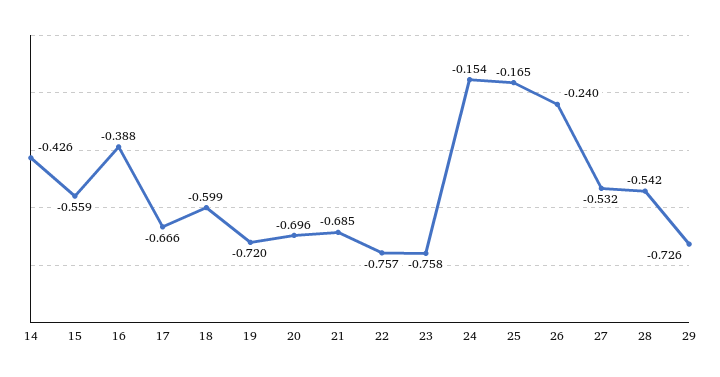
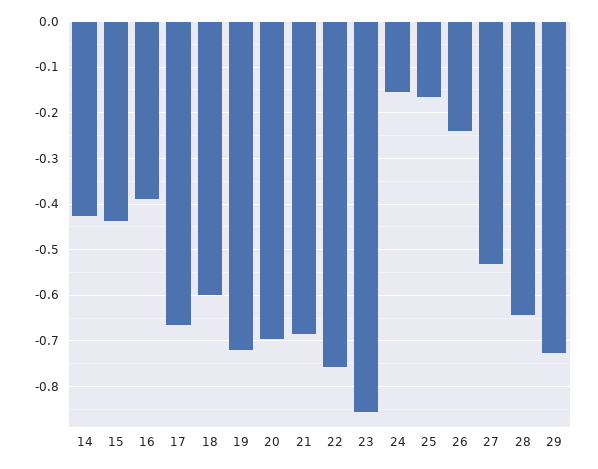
  {
    "14": -0.426,
-   "15": -0.559,
+   "15": -0.44,
    "16": -0.388,
    "17": -0.666,
    "18": -0.599,
    "19": -0.72,
    "20": -0.696,
    "21": -0.685,
    "22": -0.757,
-   "23": -0.758,
+   "23": -0.86,
    "24": -0.154,
    "25": -0.165,
    "26": -0.24,
    "27": -0.532,
-   "28": -0.542,
+   "28": -0.64,
    "29": -0.726
  }

